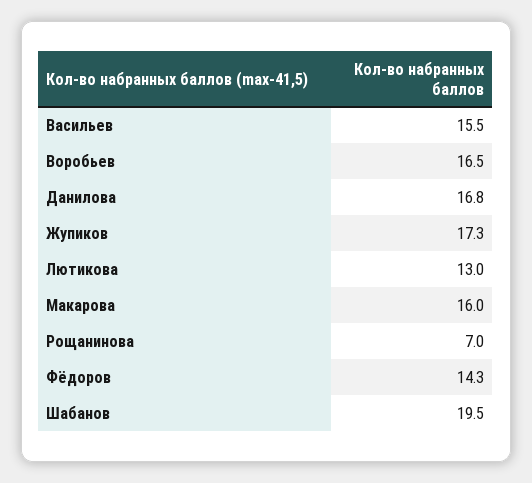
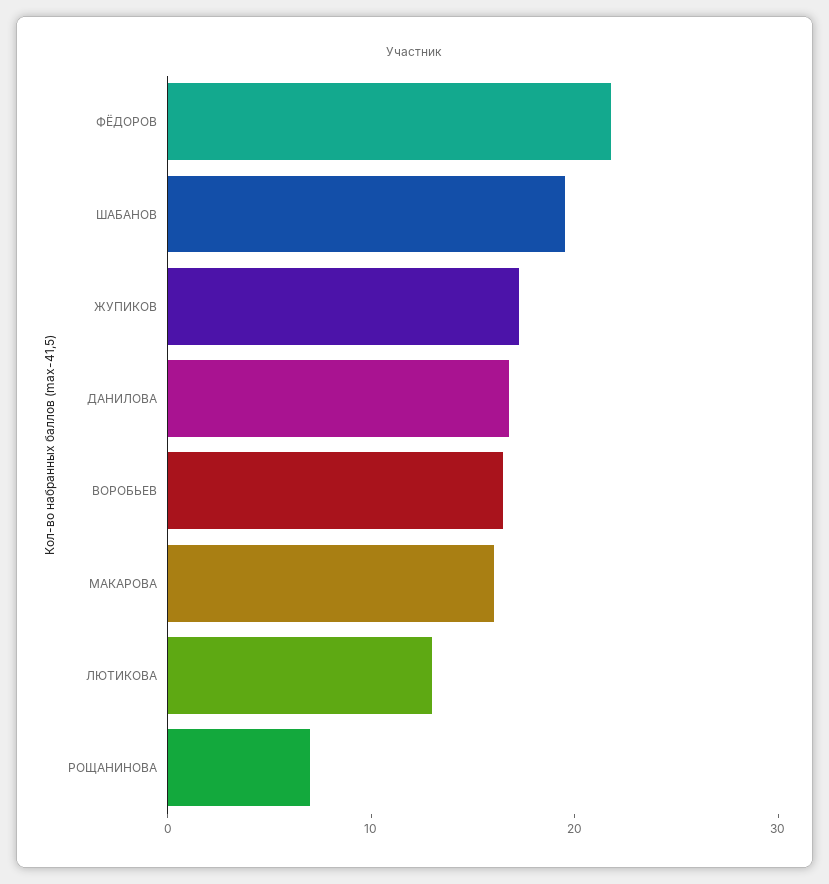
  {
-   "Васильев": 15.5,
    "Воробьев": 16.5,
    "Данилова": 16.8,
    "Жупиков": 17.3,
    "Лютикова": 13,
    "Макарова": 16,
    "Рощанинова": 7,
-   "Фёдоров": 14.3,
+   "Фёдоров": 22,
    "Шабанов": 19.5
  }

